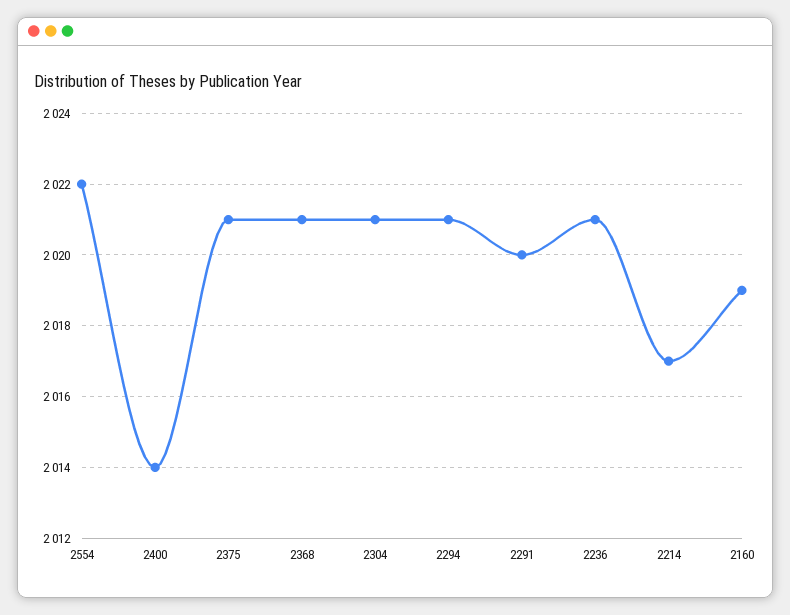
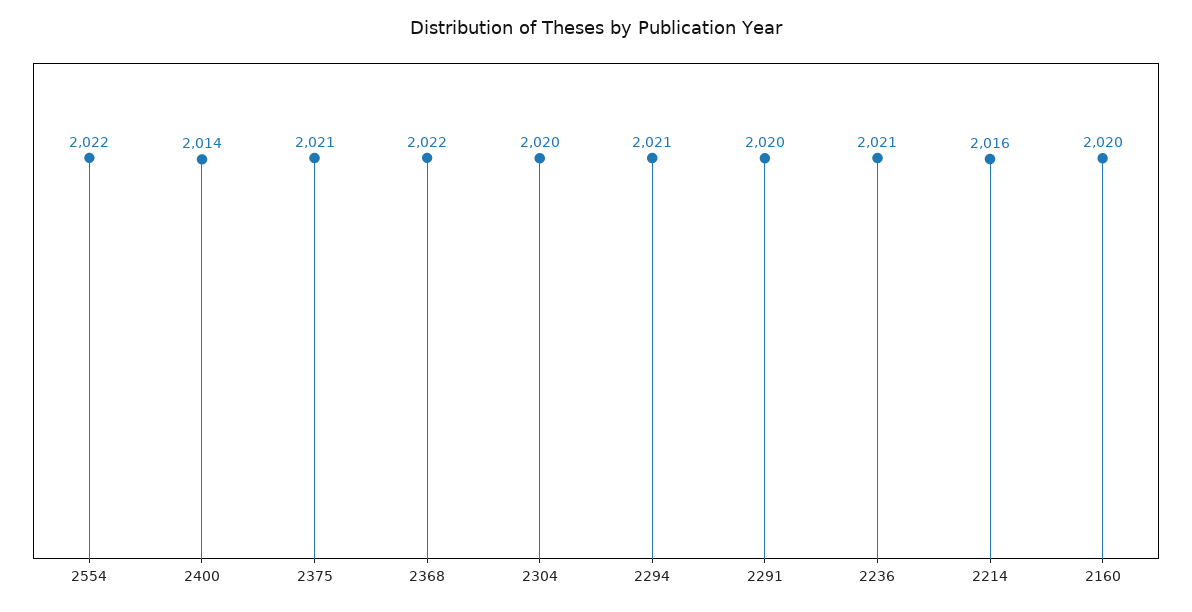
  {
    "2554": 2022,
    "2400": 2014,
    "2375": 2021,
-   "2368": 2021,
+   "2368": 2022,
-   "2304": 2021,
+   "2304": 2020,
    "2294": 2021,
    "2291": 2020,
    "2236": 2021,
-   "2214": 2017,
+   "2214": 2016,
-   "2160": 2019
+   "2160": 2020
  }

